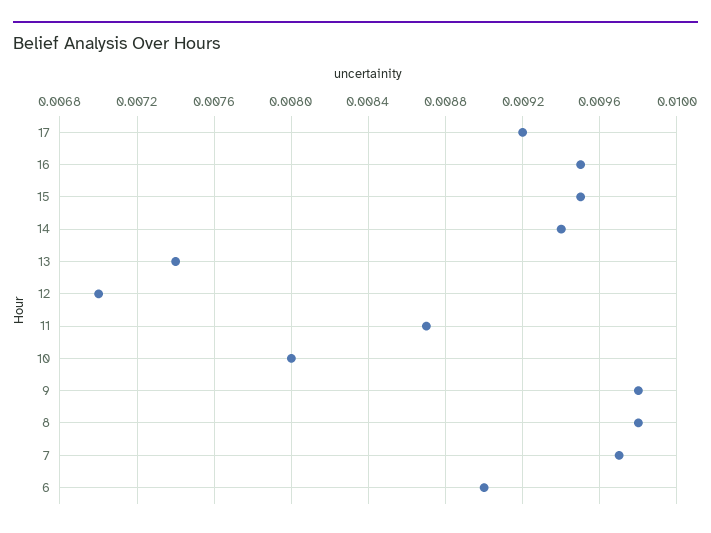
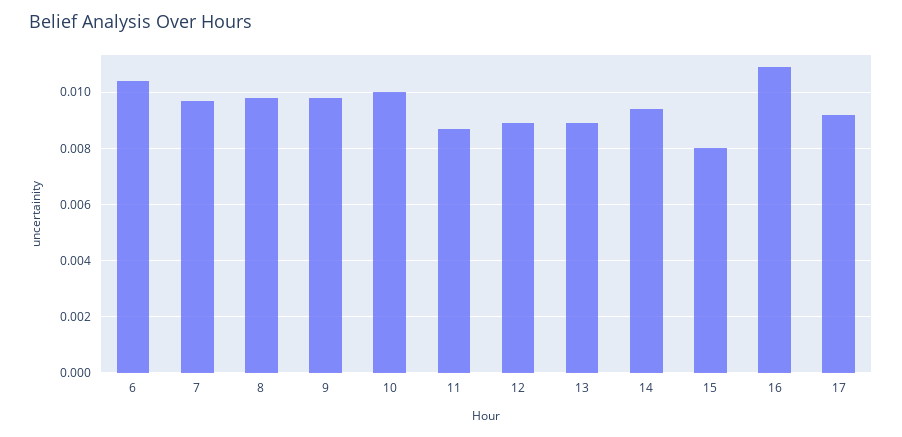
  {
    "17": 0.0092,
-   "16": 0.0095,
+   "16": 0.011,
-   "15": 0.0095,
+   "15": 0.008,
    "14": 0.0094,
-   "13": 0.0074,
+   "13": 0.009,
-   "12": 0.007,
+   "12": 0.009,
    "11": 0.0087,
-   "10": 0.008,
+   "10": 0.01,
    "9": 0.0098,
    "8": 0.0098,
    "7": 0.0097,
-   "6": 0.009
+   "6": 0.0105
  }

